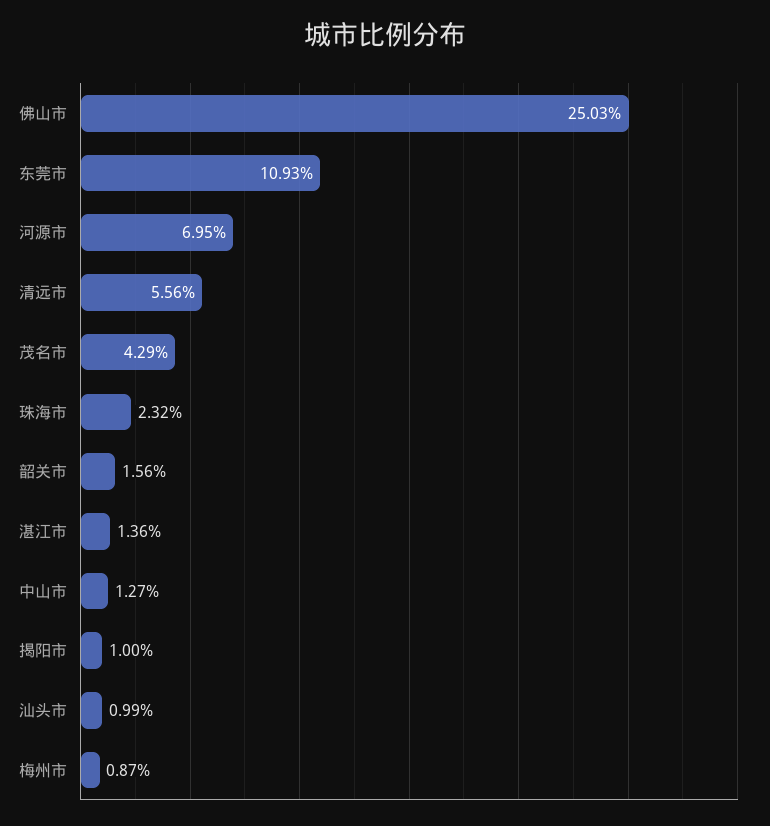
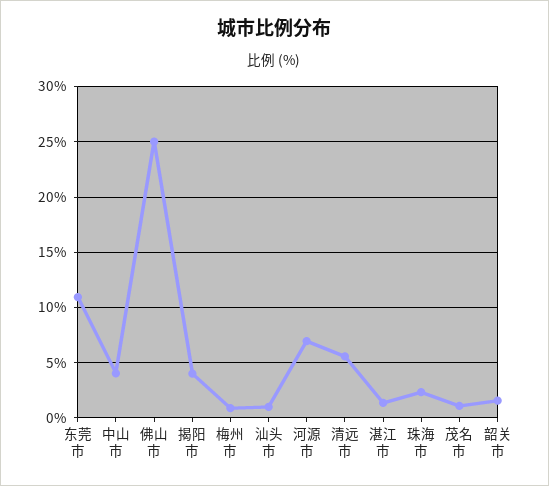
  {
    "佛山市": 25.03,
    "东莞市": 10.93,
    "河源市": 6.95,
    "清远市": 5.56,
-   "茂名市": 4.29,
+   "茂名市": 1,
    "珠海市": 2.32,
    "韶关市": 1.56,
    "湛江市": 1.36,
-   "中山市": 1.27,
+   "中山市": 4,
-   "揭阳市": 1,
+   "揭阳市": 4,
    "汕头市": 0.99,
    "梅州市": 0.87
  }

